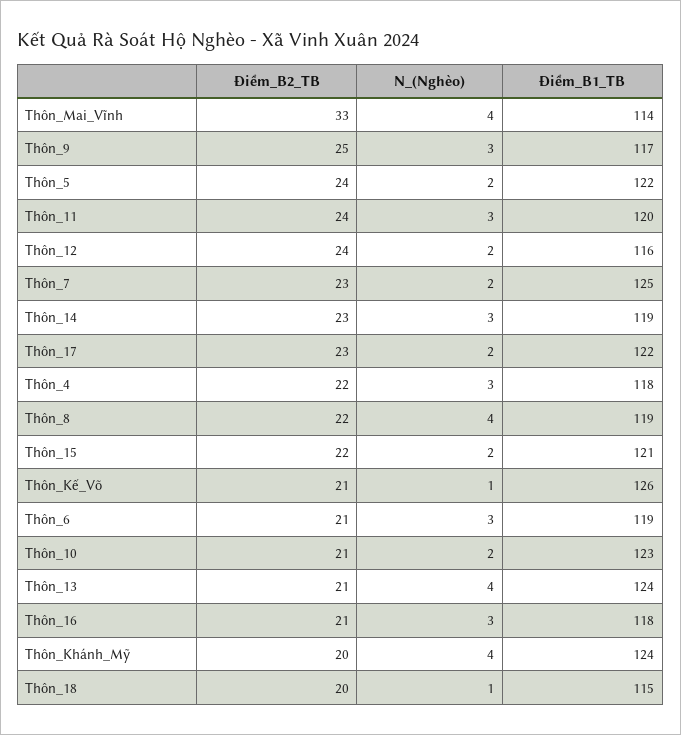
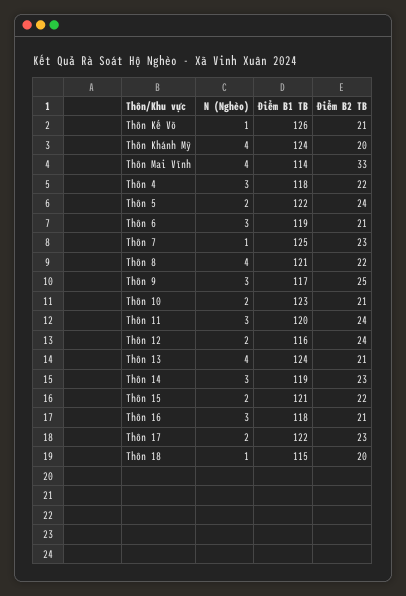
  {
    "Điểm_B2_TB": {
      "Thôn_Mai_Vĩnh": 33,
      "Thôn_9": 25,
      "Thôn_5": 24,
      "Thôn_11": 24,
      "Thôn_12": 24,
      "Thôn_7": 23,
      "Thôn_14": 23,
      "Thôn_17": 23,
      "Thôn_4": 22,
      "Thôn_8": 22,
      "Thôn_15": 22,
      "Thôn_Kế_Võ": 21,
      "Thôn_6": 21,
      "Thôn_10": 21,
      "Thôn_13": 21,
      "Thôn_16": 21,
      "Thôn_Khánh_Mỹ": 20,
      "Thôn_18": 20
    },
    "N_(Nghèo)": {
      "Thôn_Mai_Vĩnh": 4,
      "Thôn_9": 3,
      "Thôn_5": 2,
      "Thôn_11": 3,
      "Thôn_12": 2,
-     "Thôn_7": 2,
+     "Thôn_7": 1,
      "Thôn_14": 3,
      "Thôn_17": 2,
      "Thôn_4": 3,
      "Thôn_8": 4,
      "Thôn_15": 2,
      "Thôn_Kế_Võ": 1,
      "Thôn_6": 3,
      "Thôn_10": 2,
      "Thôn_13": 4,
      "Thôn_16": 3,
      "Thôn_Khánh_Mỹ": 4,
      "Thôn_18": 1
    },
    "Điểm_B1_TB": {
      "Thôn_Mai_Vĩnh": 114,
      "Thôn_9": 117,
      "Thôn_5": 122,
      "Thôn_11": 120,
      "Thôn_12": 116,
      "Thôn_7": 125,
      "Thôn_14": 119,
      "Thôn_17": 122,
      "Thôn_4": 118,
-     "Thôn_8": 119,
+     "Thôn_8": 121,
      "Thôn_15": 121,
      "Thôn_Kế_Võ": 126,
      "Thôn_6": 119,
      "Thôn_10": 123,
      "Thôn_13": 124,
      "Thôn_16": 118,
      "Thôn_Khánh_Mỹ": 124,
      "Thôn_18": 115
    }
  }

